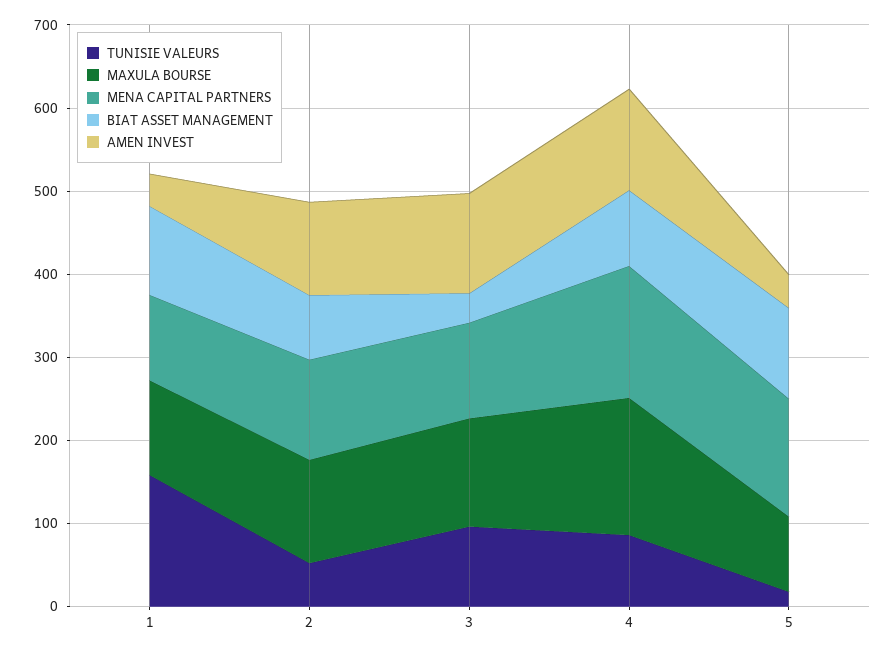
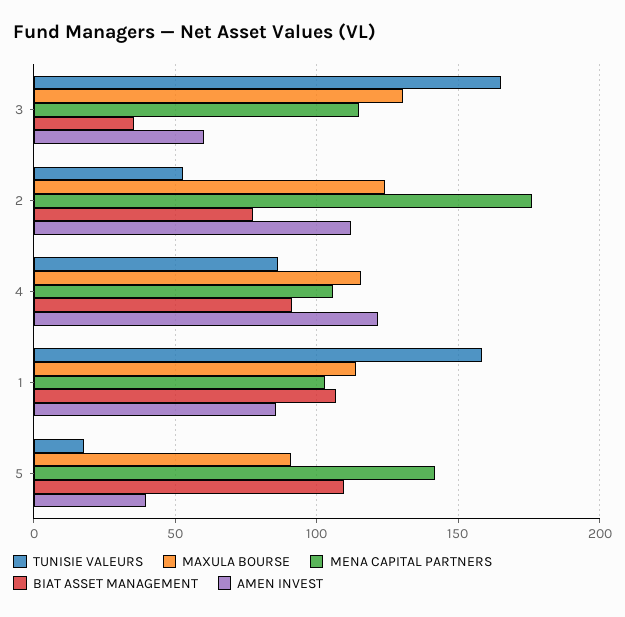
  {
    "TUNISIE VALEURS": {
      "1": 160,
      "2": 55,
-     "3": 100,
+     "3": 165,
      "4": 85,
      "5": 20
    },
    "MAXULA BOURSE": {
      "1": 115,
      "2": 125,
      "3": 130,
-     "4": 160,
+     "4": 115,
      "5": 90
    },
    "MENA CAPITAL PARTNERS": {
      "1": 105,
-     "2": 120,
+     "2": 175,
      "3": 115,
-     "4": 160,
+     "4": 105,
      "5": 140
    },
    "BIAT ASSET MANAGEMENT": {
      "1": 105,
      "2": 80,
      "3": 35,
      "4": 90,
      "5": 110
    },
    "AMEN INVEST": {
-     "1": 40,
+     "1": 85,
      "2": 110,
-     "3": 120,
+     "3": 60,
      "4": 120,
      "5": 40
    }
  }

